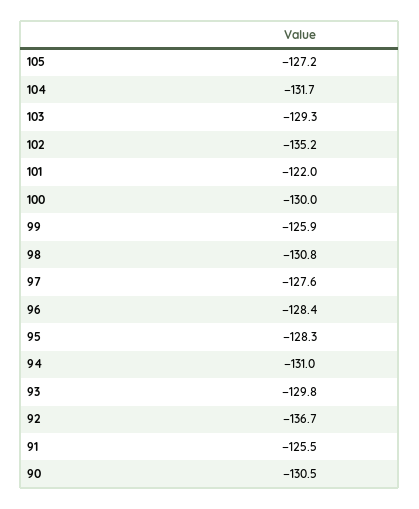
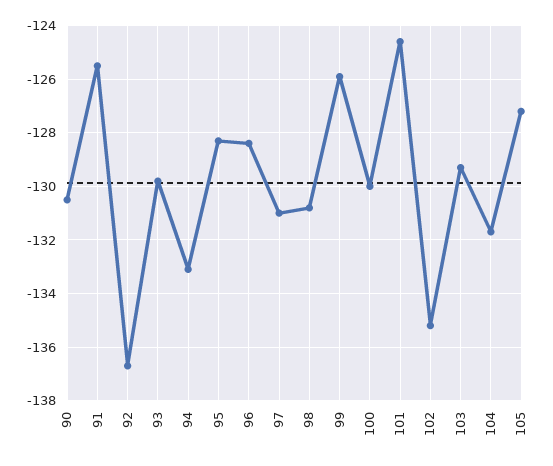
  {
    "105": -127.2,
    "104": -131.7,
    "103": -129.3,
    "102": -135.2,
-   "101": -122,
+   "101": -124.5,
    "100": -130,
    "99": -125.9,
    "98": -130.8,
-   "97": -127.6,
+   "97": -131,
    "96": -128.4,
    "95": -128.3,
-   "94": -131,
+   "94": -133,
    "93": -129.8,
    "92": -136.7,
    "91": -125.5,
    "90": -130.5
  }

